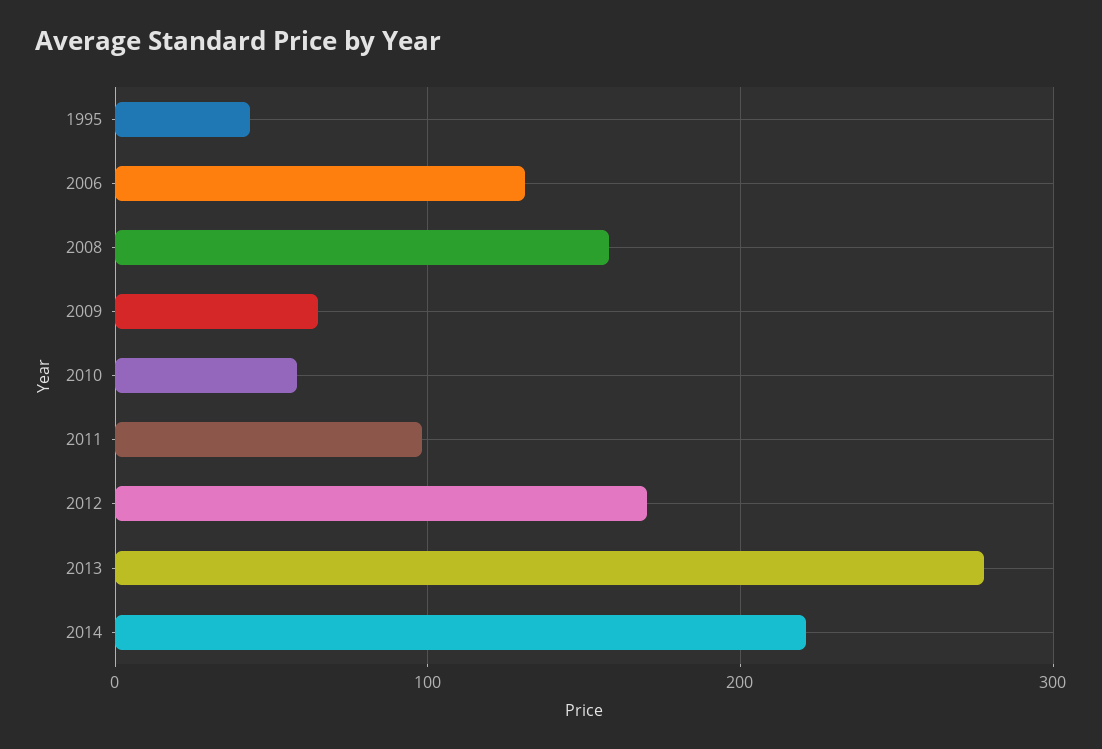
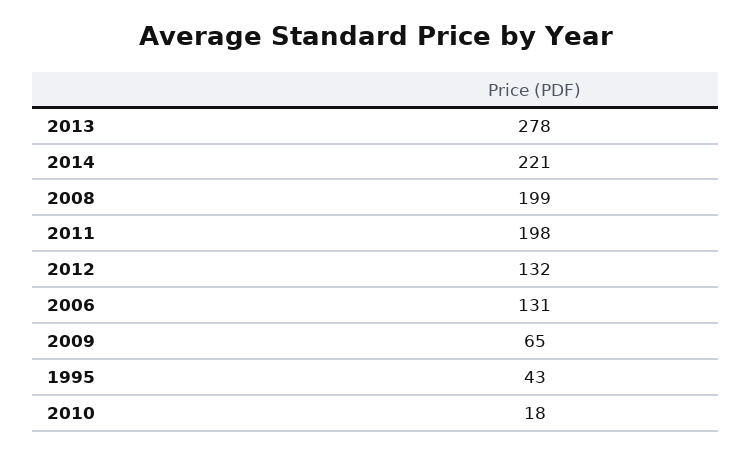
  {
    "1995": 43,
    "2006": 131,
-   "2008": 160,
+   "2008": 199,
    "2009": 65,
-   "2010": 60,
+   "2010": 18,
-   "2011": 100,
+   "2011": 198,
-   "2012": 170,
+   "2012": 132,
    "2013": 278,
    "2014": 221
  }

